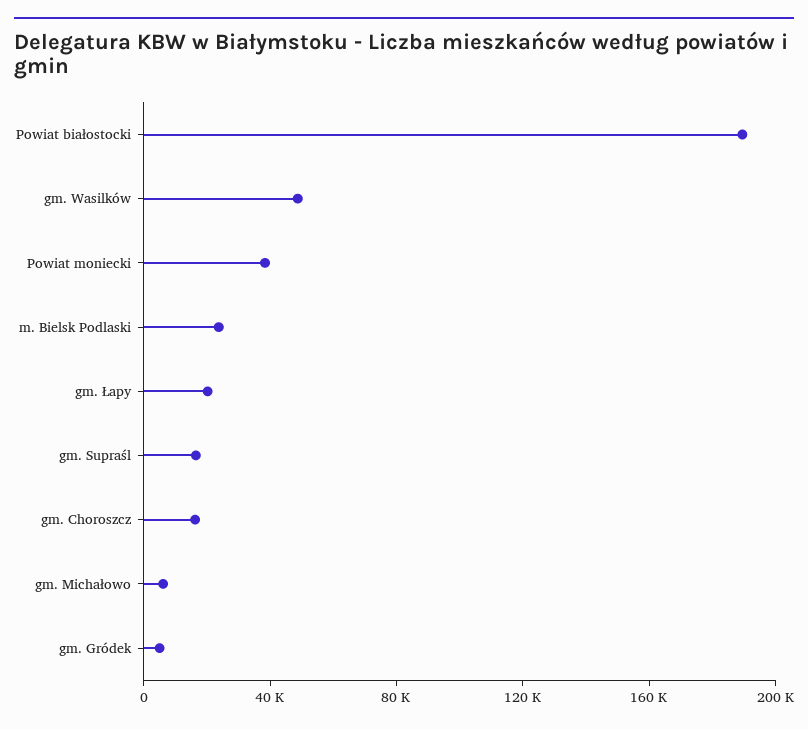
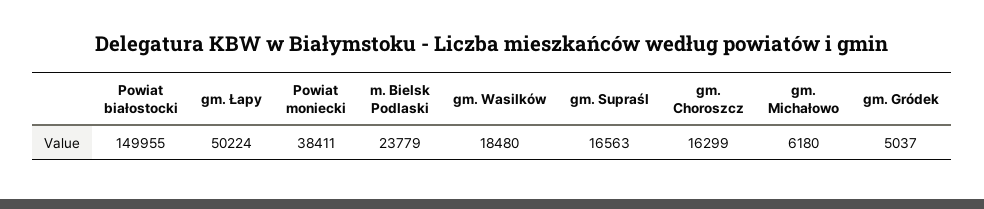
  {
-   "Powiat białostocki": 190000,
+   "Powiat białostocki": 149955,
-   "gm. Wasilków": 50000,
+   "gm. Wasilków": 18480,
    "Powiat moniecki": 38411,
    "m. Bielsk Podlaski": 23779,
-   "gm. Łapy": 20000,
+   "gm. Łapy": 50224,
    "gm. Supraśl": 16563,
    "gm. Choroszcz": 16299,
    "gm. Michałowo": 6180,
    "gm. Gródek": 5037
  }

